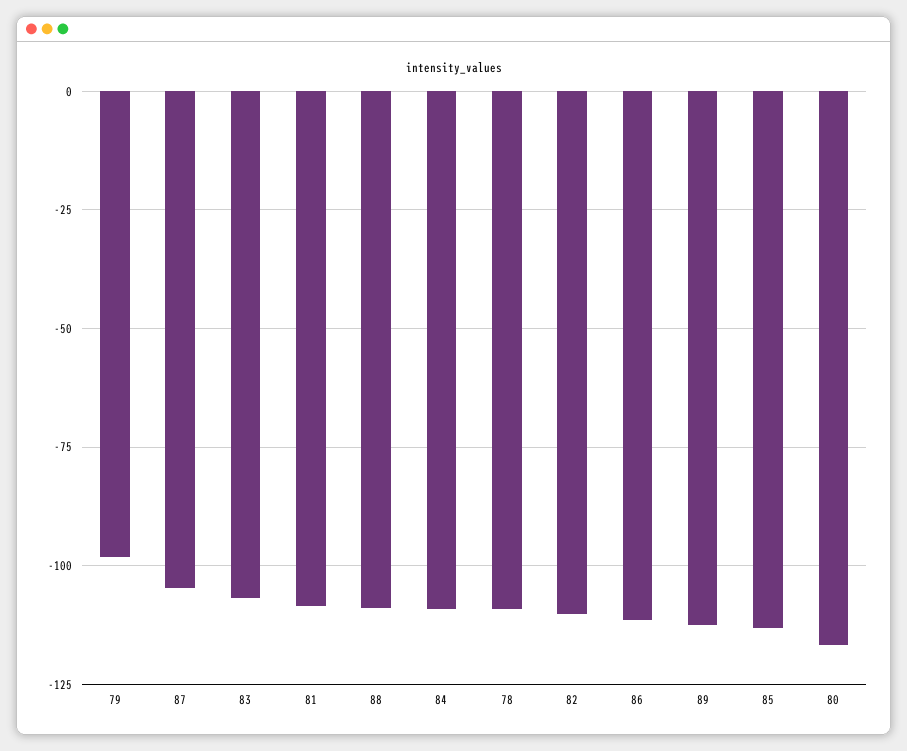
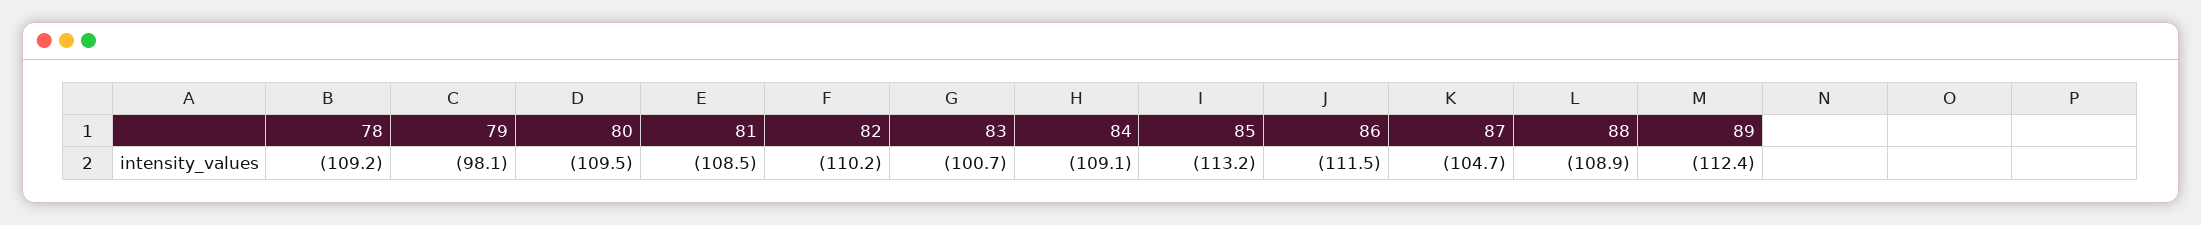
  {
    "79": -98.1,
    "87": -104.7,
-   "83": -107.5,
+   "83": -100.7,
    "81": -108.5,
    "88": -108.9,
    "84": -109.1,
    "78": -109.2,
    "82": -110.2,
    "86": -111.5,
    "89": -112.4,
    "85": -113.2,
-   "80": -117.5
+   "80": -109.5
  }

